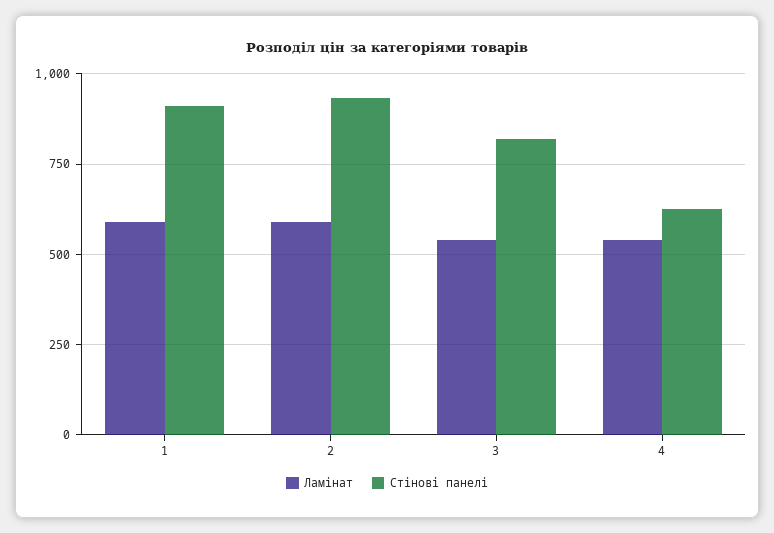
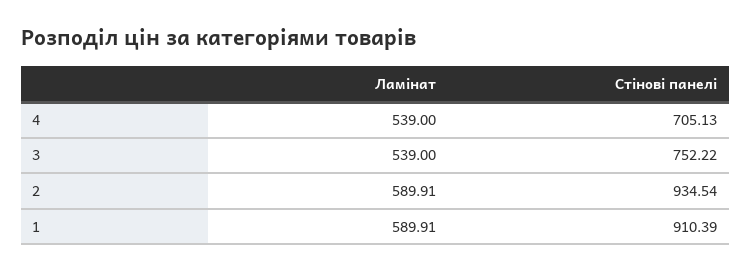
  {
    "Ламінат": {
      "1": 589.91,
      "2": 589.91,
      "3": 539,
      "4": 539
    },
    "Стінові панелі": {
      "1": 910.39,
      "2": 934.54,
-     "3": 825,
+     "3": 752.22,
-     "4": 625
+     "4": 705.13
    }
  }

